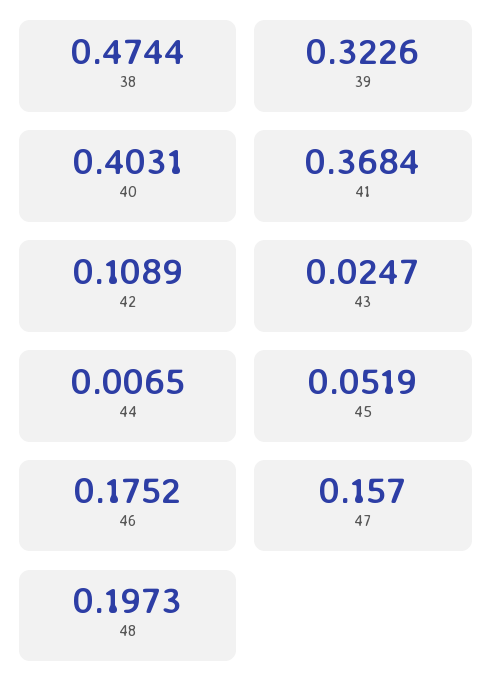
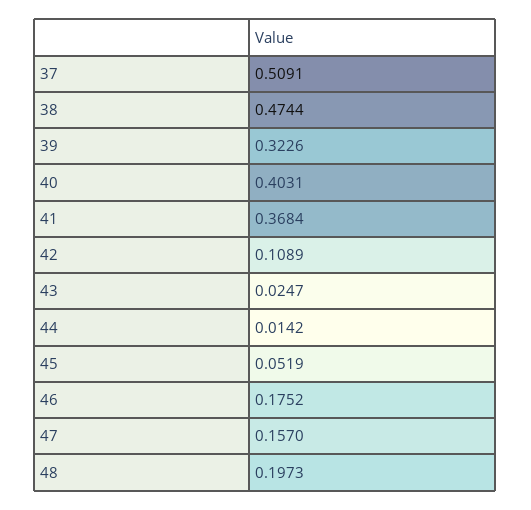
  {
    "38": 0.4744,
    "39": 0.3226,
    "40": 0.4031,
    "41": 0.3684,
    "42": 0.1089,
    "43": 0.0247,
-   "44": 0.0065,
+   "44": 0.0142,
    "45": 0.0519,
    "46": 0.1752,
    "47": 0.157,
-   "48": 0.1973
+   "48": 0.1973,
+   "37": 0.5091
  }

